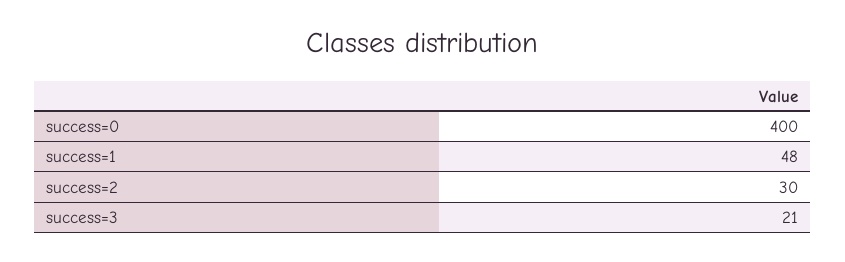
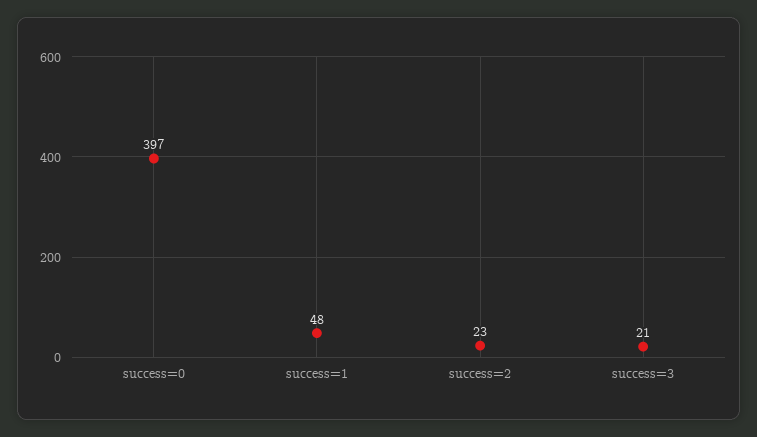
  {
-   "success=0": 400,
+   "success=0": 397,
    "success=1": 48,
-   "success=2": 30,
+   "success=2": 23,
    "success=3": 21
  }

